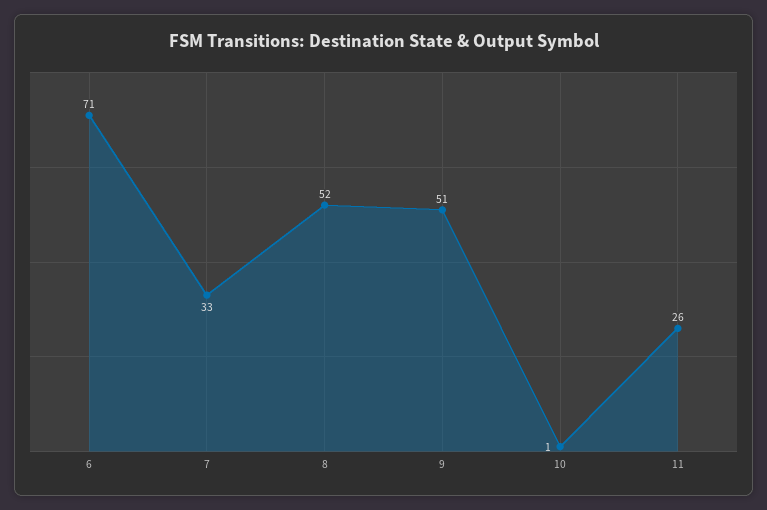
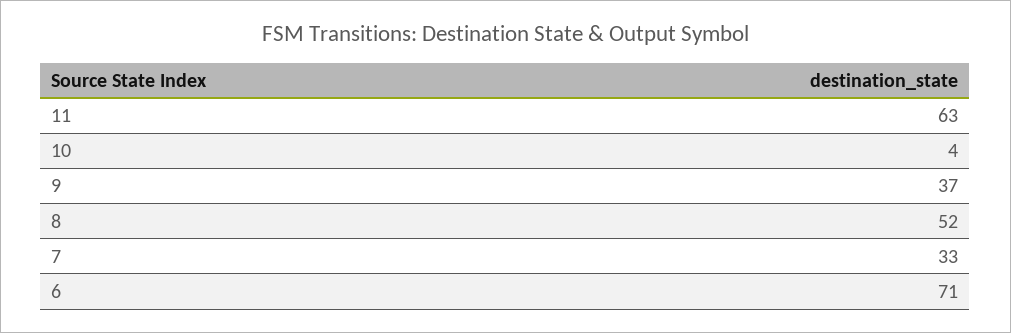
  {
    "6": 71,
    "7": 33,
    "8": 52,
-   "9": 51,
+   "9": 37,
-   "10": 1,
+   "10": 4,
-   "11": 26
+   "11": 63
  }

